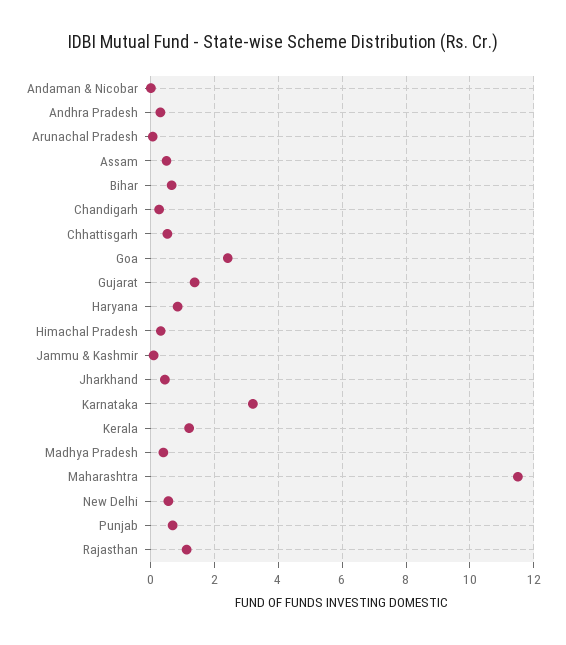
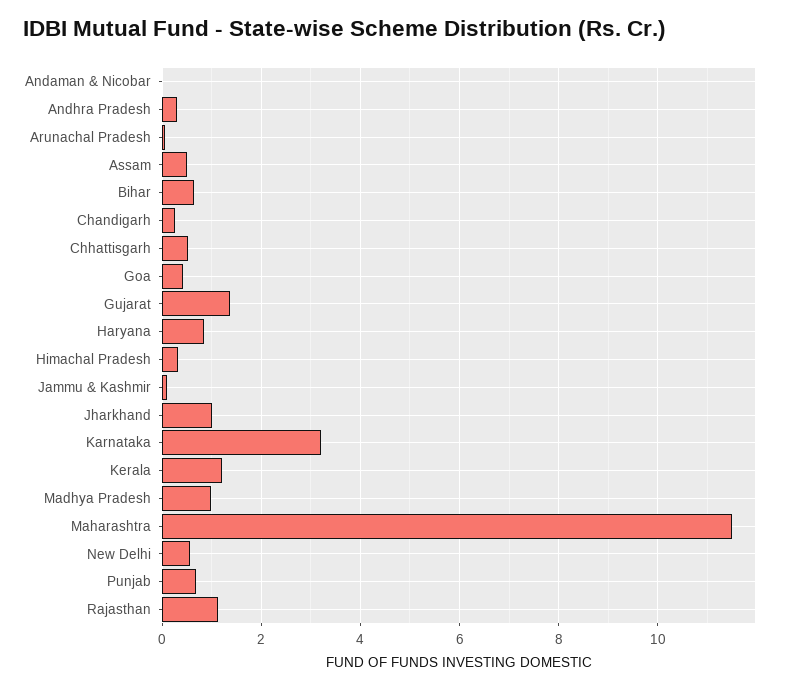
  {
    "Andaman & Nicobar": 0,
    "Andhra Pradesh": 0.4,
    "Arunachal Pradesh": 0,
    "Assam": 0.4,
    "Bihar": 0.6,
    "Chandigarh": 0.2,
    "Chhattisgarh": 0.6,
-   "Goa": 2.4,
+   "Goa": 0.4,
    "Gujarat": 1.4,
    "Haryana": 0.8,
    "Himachal Pradesh": 0.4,
    "Jammu & Kashmir": 0,
-   "Jharkhand": 0.4,
+   "Jharkhand": 1,
    "Karnataka": 3.2,
    "Kerala": 1.2,
-   "Madhya Pradesh": 0.4,
+   "Madhya Pradesh": 1,
    "Maharashtra": 11.6,
    "New Delhi": 0.6,
    "Punjab": 0.6,
    "Rajasthan": 1.2
  }

